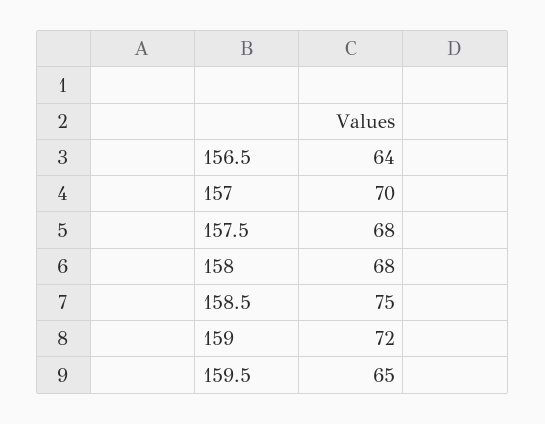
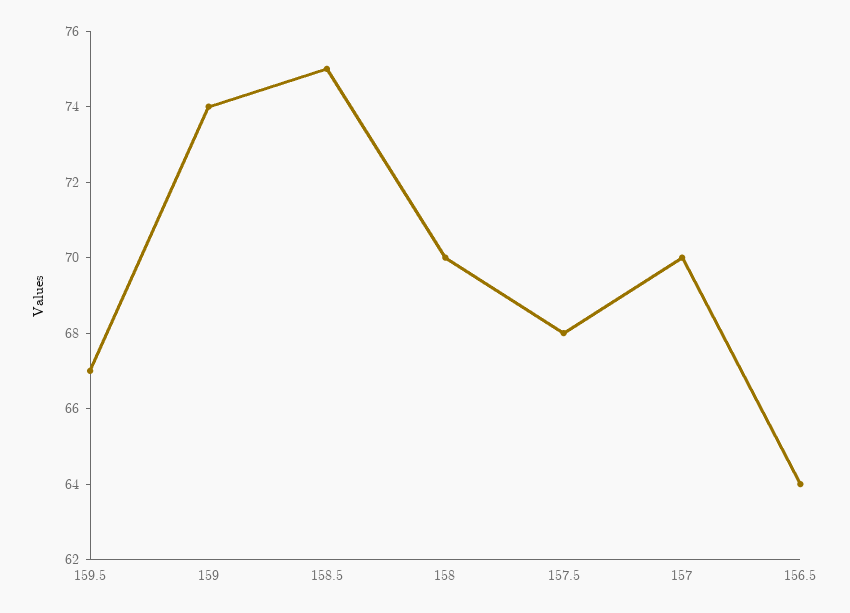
  {
    "156.5": 64,
    "157": 70,
    "157.5": 68,
-   "158": 68,
+   "158": 70,
    "158.5": 75,
-   "159": 72,
+   "159": 74,
-   "159.5": 65
+   "159.5": 67
  }

